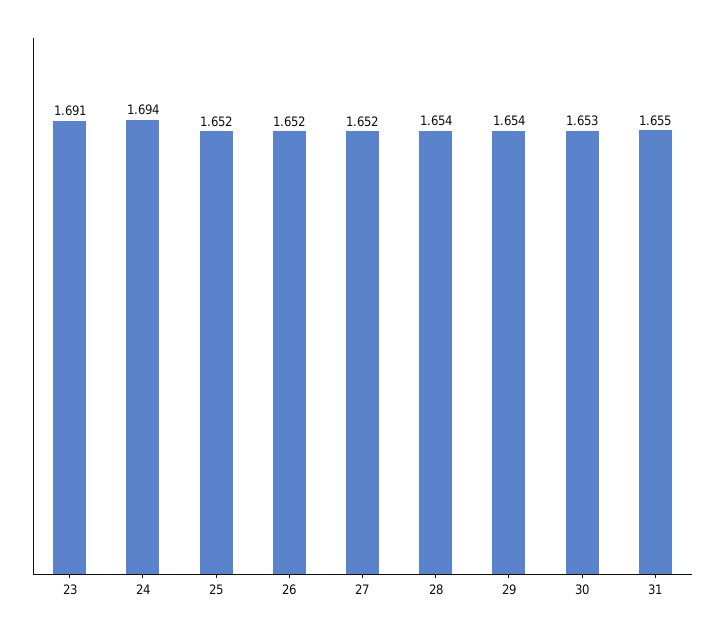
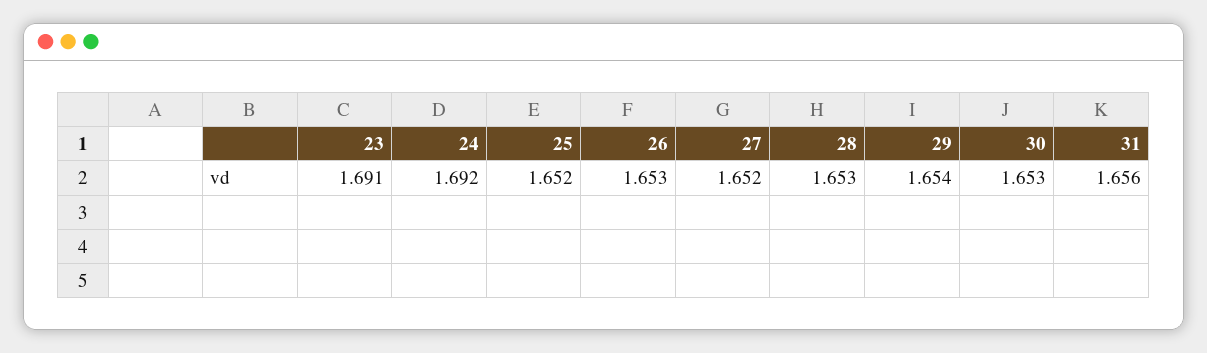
  {
    "23": 1.691,
-   "24": 1.694,
+   "24": 1.692,
    "25": 1.652,
-   "26": 1.652,
+   "26": 1.653,
    "27": 1.652,
-   "28": 1.654,
+   "28": 1.653,
    "29": 1.654,
    "30": 1.653,
-   "31": 1.655
+   "31": 1.656
  }

